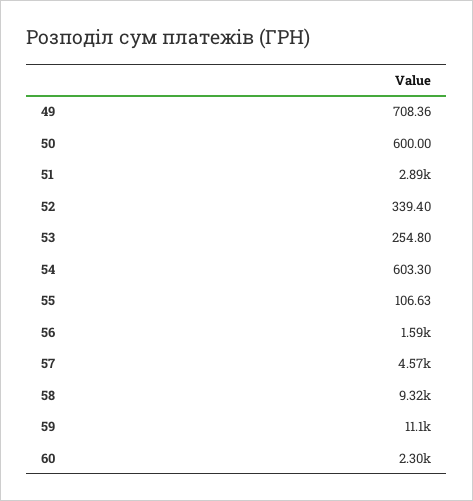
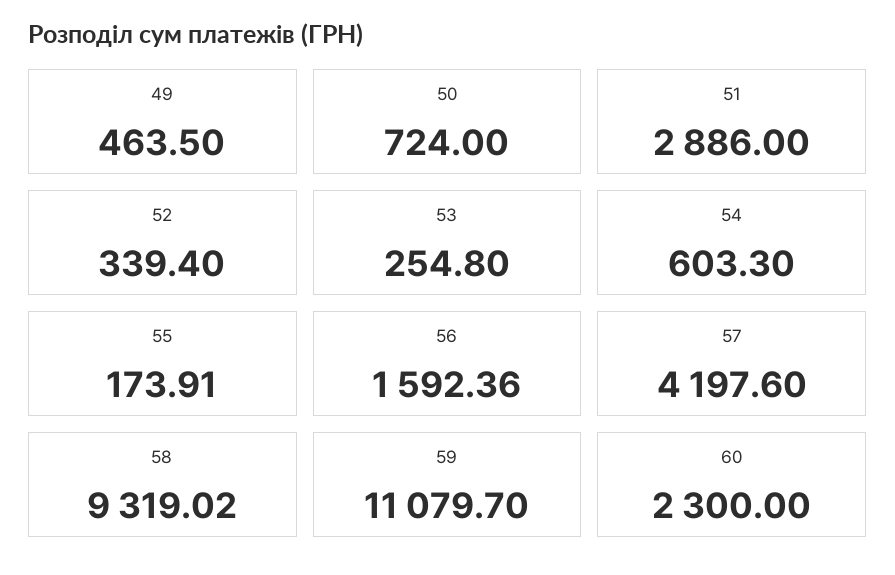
  {
-   "49": 708.36,
+   "49": 463.5,
-   "50": 600,
+   "50": 724,
    "51": 2886,
    "52": 339.4,
    "53": 254.8,
    "54": 603.3,
-   "55": 106.63,
+   "55": 173.91,
    "56": 1592.36,
-   "57": 4570,
+   "57": 4197.6,
    "58": 9319.02,
    "59": 11079.7,
    "60": 2300
  }

